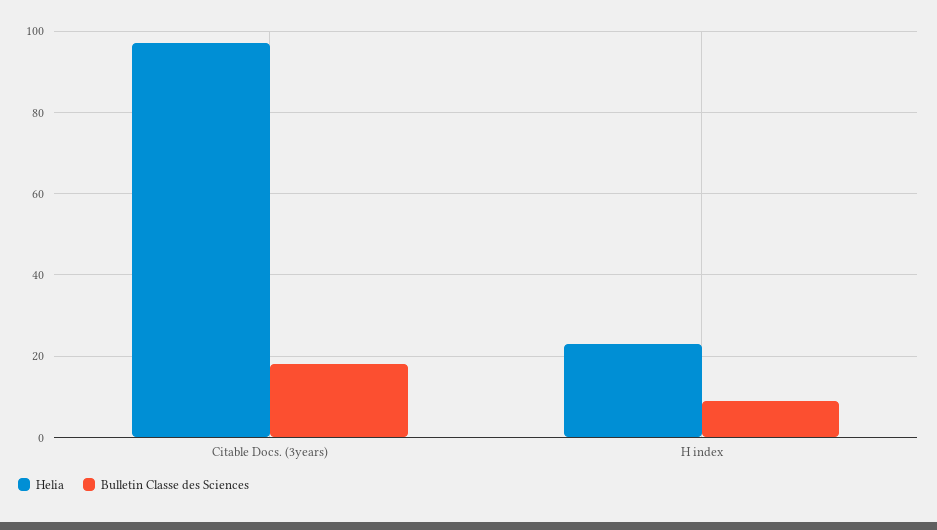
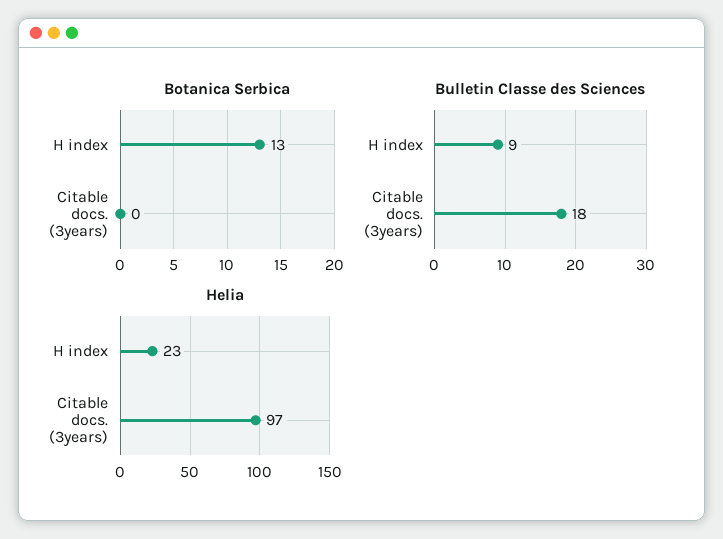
  {
    "Helia": {
      "Citable Docs. (3years)": 97,
      "H index": 23
    },
    "Bulletin Classe des Sciences": {
      "Citable Docs. (3years)": 18,
      "H index": 9
-   }
+   },
+   "Botanica Serbica": {
+     "H index": 13,
+     "Citable Docs. (3years)": 0
+   }
  }

